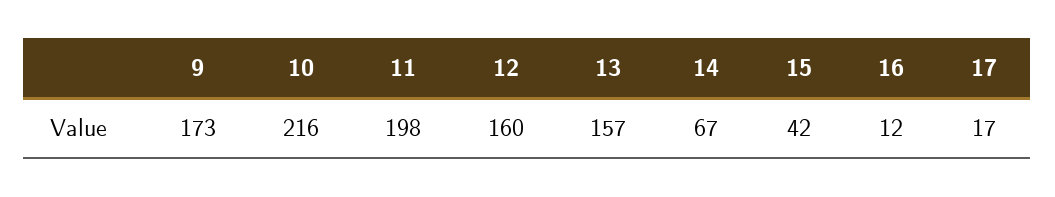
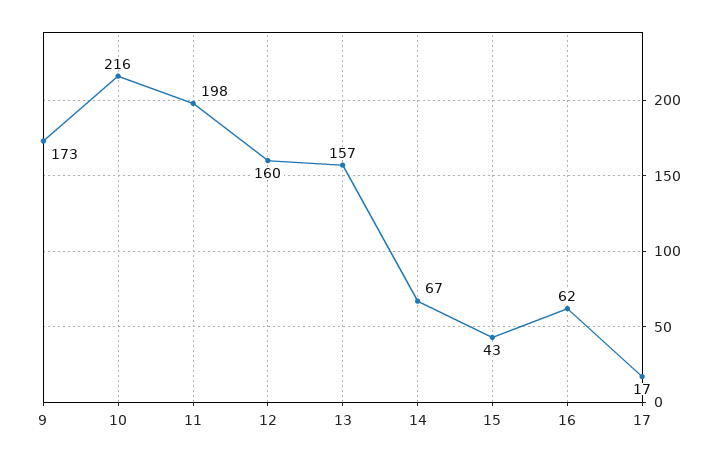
  {
    "9": 173,
    "10": 216,
    "11": 198,
    "12": 160,
    "13": 157,
    "14": 67,
-   "15": 42,
+   "15": 43,
-   "16": 12,
+   "16": 62,
    "17": 17
  }

